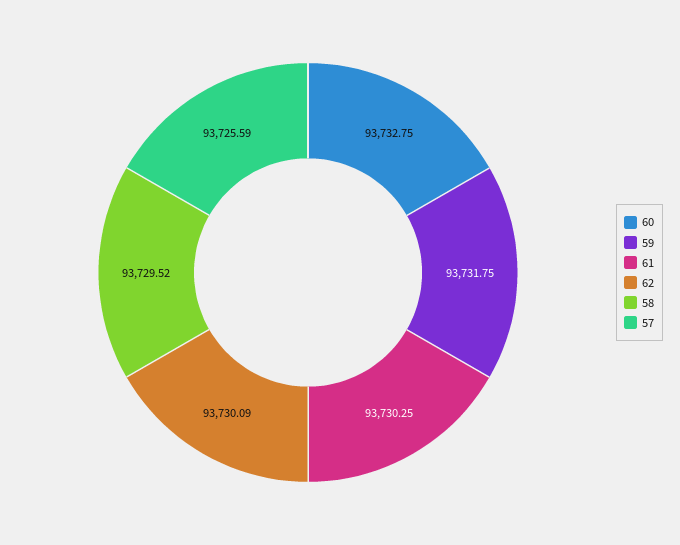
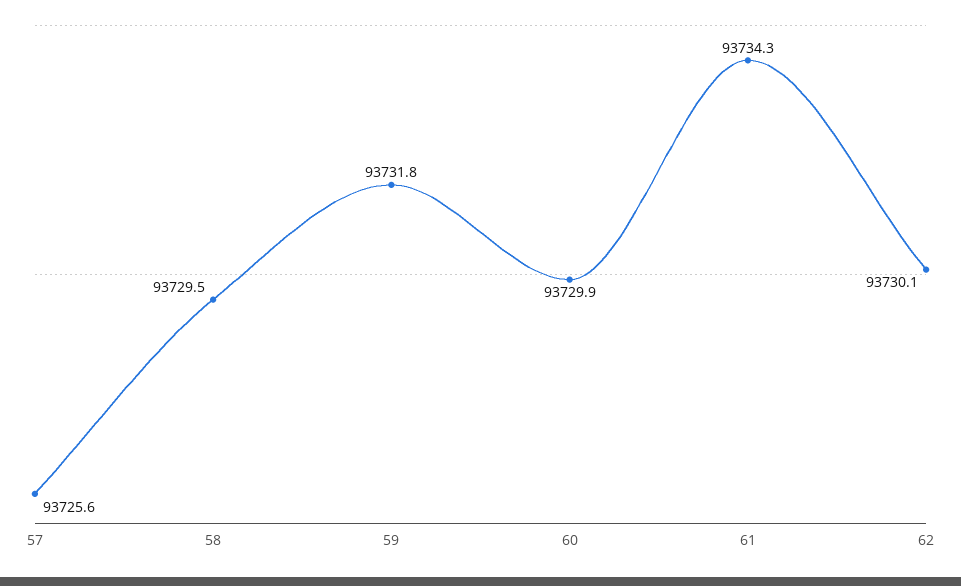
  {
-   "60": 93732.75,
+   "60": 93729.9,
    "59": 93731.75,
-   "61": 93730.25,
+   "61": 93734.3,
    "62": 93730.09,
    "58": 93729.52,
    "57": 93725.59
  }

